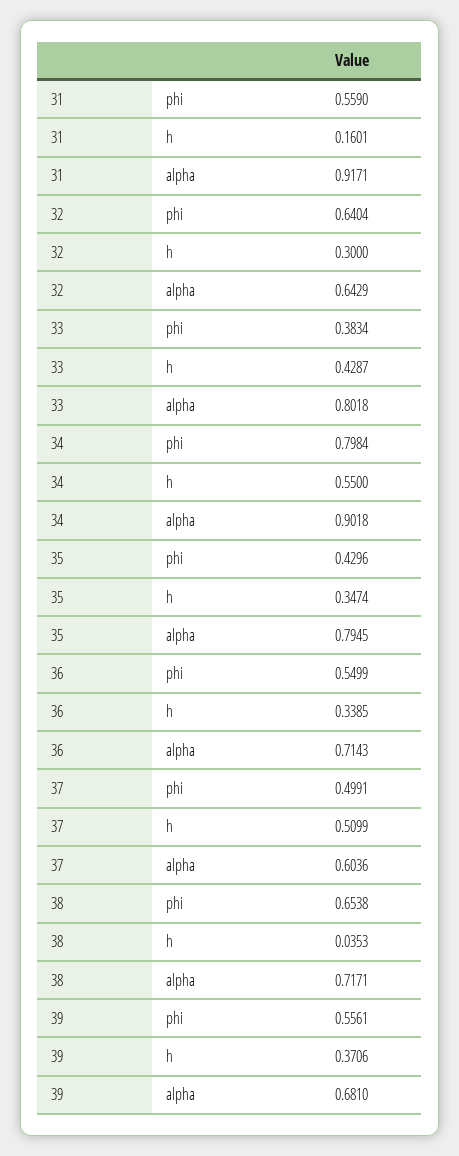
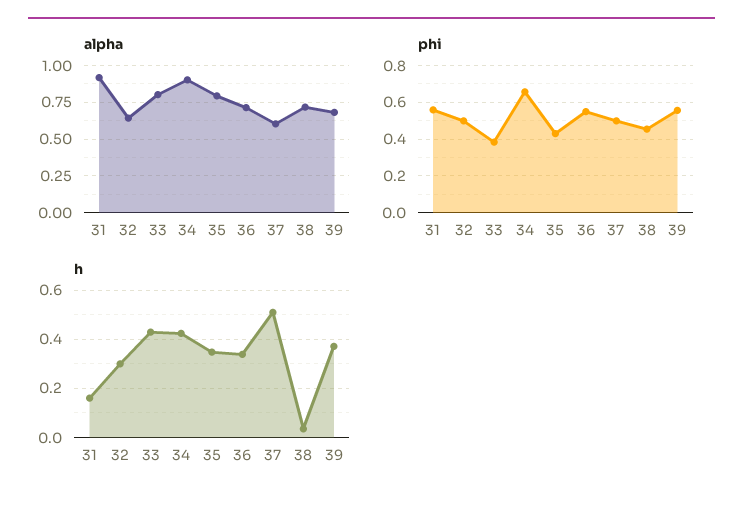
  {
    "phi": {
      "31": 0.559,
-     "32": 0.6404,
+     "32": 0.5,
      "33": 0.3834,
-     "34": 0.7984,
+     "34": 0.65,
      "35": 0.4296,
      "36": 0.5499,
      "37": 0.4991,
-     "38": 0.6538,
+     "38": 0.45,
      "39": 0.5561
    },
    "h": {
      "31": 0.1601,
      "32": 0.3,
      "33": 0.4287,
-     "34": 0.55,
+     "34": 0.425,
      "35": 0.3474,
      "36": 0.3385,
      "37": 0.5099,
      "38": 0.0353,
      "39": 0.3706
    },
    "alpha": {
      "31": 0.9171,
      "32": 0.6429,
      "33": 0.8018,
      "34": 0.9018,
      "35": 0.7945,
      "36": 0.7143,
      "37": 0.6036,
      "38": 0.7171,
      "39": 0.681
    }
  }

